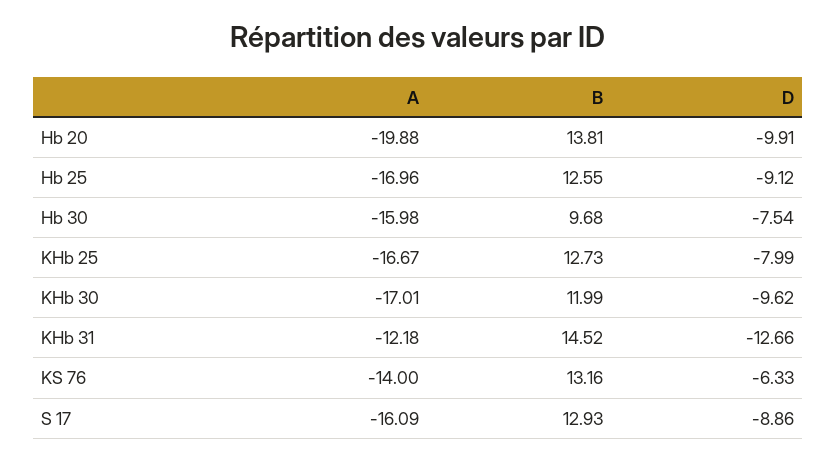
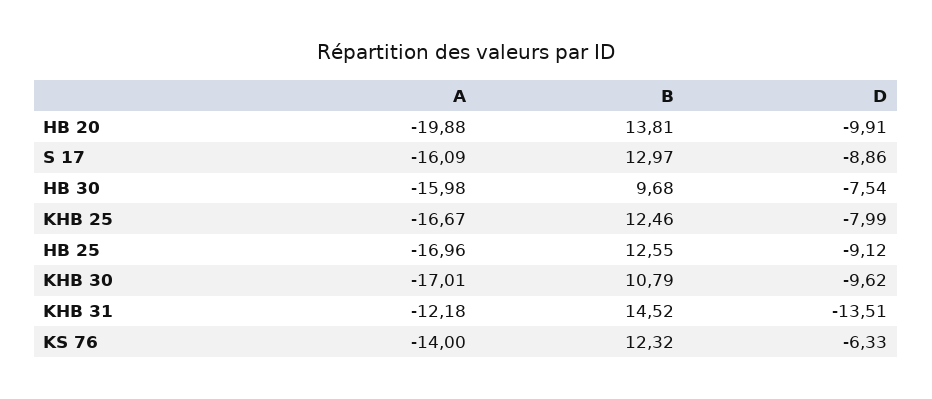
  {
    "A": {
      "Hb 20": -19.88,
      "Hb 25": -16.96,
      "Hb 30": -15.98,
      "KHb 25": -16.67,
      "KHb 30": -17.01,
      "KHb 31": -12.18,
      "KS 76": -14,
      "S 17": -16.09
    },
    "B": {
      "Hb 20": 13.81,
      "Hb 25": 12.55,
      "Hb 30": 9.68,
-     "KHb 25": 12.73,
+     "KHb 25": 12.46,
-     "KHb 30": 11.99,
+     "KHb 30": 10.79,
      "KHb 31": 14.52,
-     "KS 76": 13.16,
+     "KS 76": 12.32,
-     "S 17": 12.93
+     "S 17": 12.97
    },
    "D": {
      "Hb 20": -9.91,
      "Hb 25": -9.12,
      "Hb 30": -7.54,
      "KHb 25": -7.99,
      "KHb 30": -9.62,
-     "KHb 31": -12.66,
+     "KHb 31": -13.51,
      "KS 76": -6.33,
      "S 17": -8.86
    }
  }

